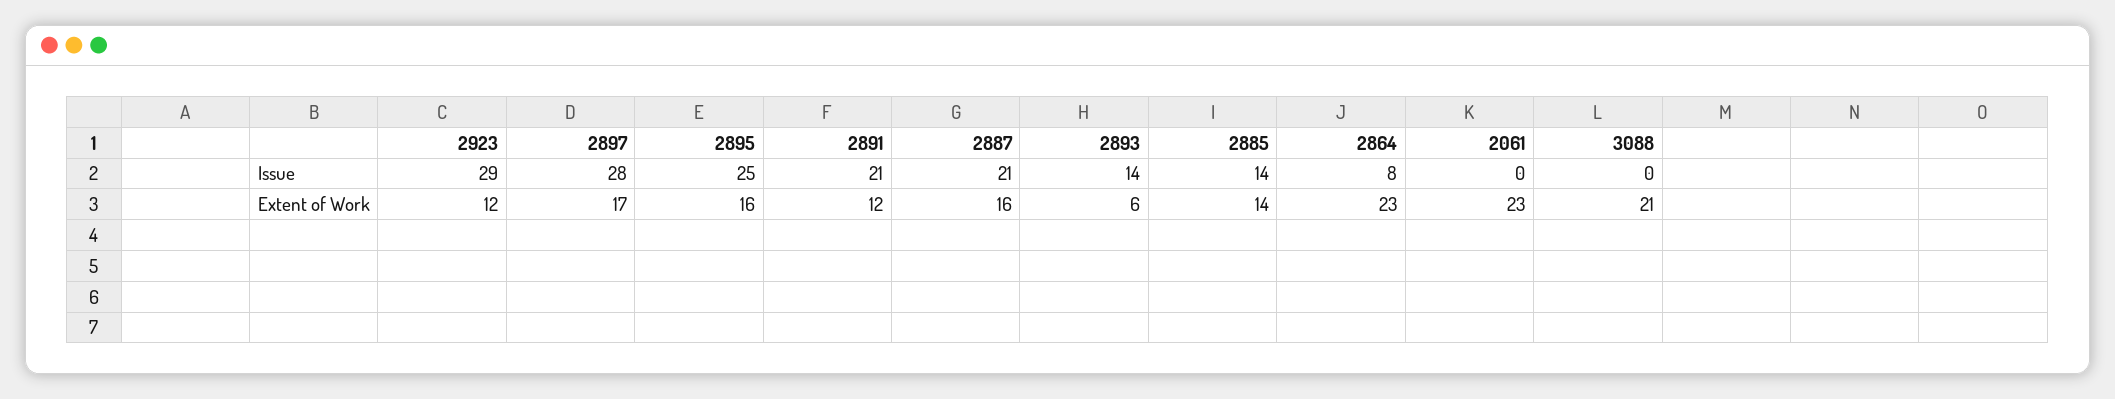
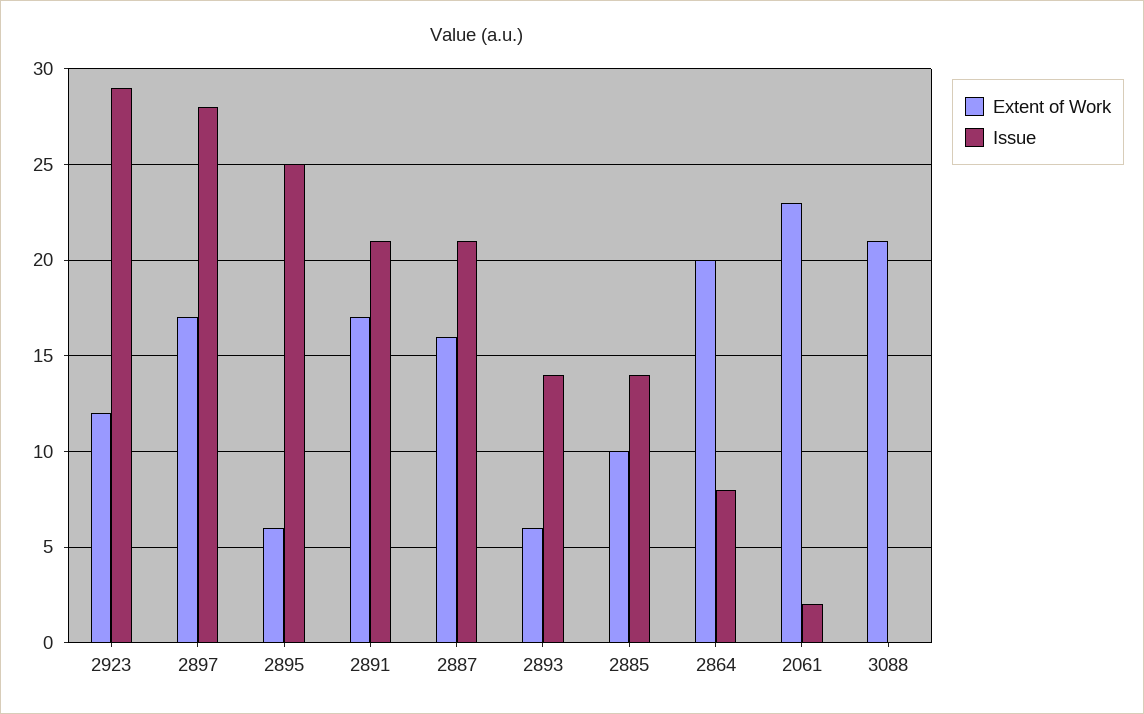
  {
    "Issue": {
      "2923": 29,
      "2897": 28,
      "2895": 25,
      "2891": 21,
      "2887": 21,
      "2893": 14,
      "2885": 14,
      "2864": 8,
-     "2061": 0,
+     "2061": 2,
      "3088": 0
    },
    "Extent of Work": {
      "2923": 12,
      "2897": 17,
-     "2895": 16,
+     "2895": 6,
-     "2891": 12,
+     "2891": 17,
      "2887": 16,
      "2893": 6,
-     "2885": 14,
+     "2885": 10,
-     "2864": 23,
+     "2864": 20,
      "2061": 23,
      "3088": 21
    }
  }

